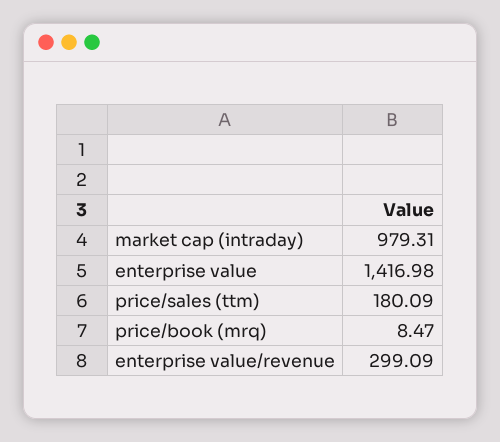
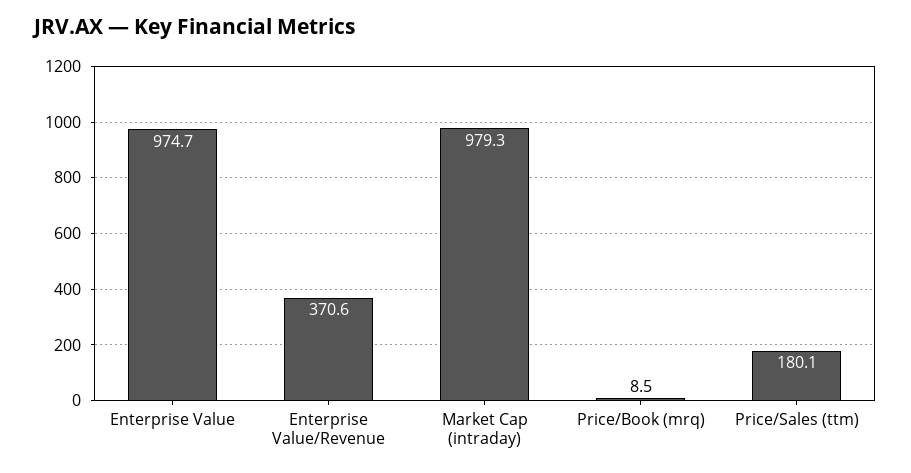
  {
    "market cap (intraday)": 979.31,
-   "enterprise value": 1416.98,
+   "enterprise value": 974.7,
    "price/sales (ttm)": 180.09,
    "price/book (mrq)": 8.47,
-   "enterprise value/revenue": 299.09
+   "enterprise value/revenue": 370.6
  }

